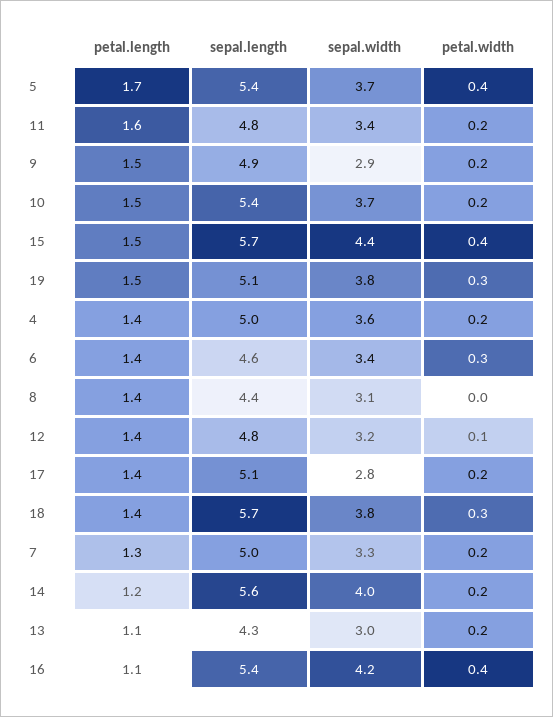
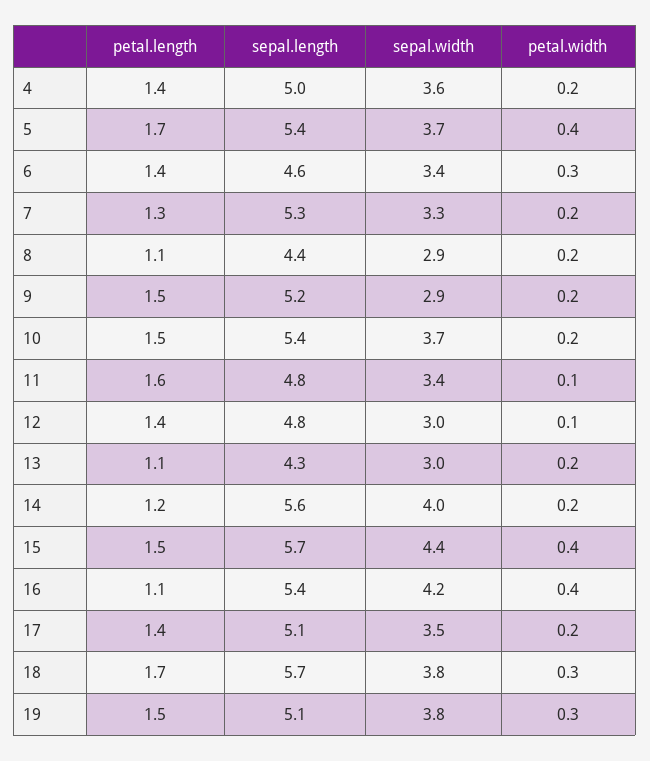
  {
    "petal.length": {
      "5": 1.7,
      "11": 1.6,
      "9": 1.5,
      "10": 1.5,
      "15": 1.5,
      "19": 1.5,
      "4": 1.4,
      "6": 1.4,
-     "8": 1.4,
+     "8": 1.1,
      "12": 1.4,
      "17": 1.4,
-     "18": 1.4,
+     "18": 1.7,
      "7": 1.3,
      "14": 1.2,
      "13": 1.1,
      "16": 1.1
    },
    "sepal.length": {
      "5": 5.4,
      "11": 4.8,
-     "9": 4.9,
+     "9": 5.2,
      "10": 5.4,
      "15": 5.7,
      "19": 5.1,
      "4": 5,
      "6": 4.6,
      "8": 4.4,
      "12": 4.8,
      "17": 5.1,
      "18": 5.7,
-     "7": 5,
+     "7": 5.3,
      "14": 5.6,
      "13": 4.3,
      "16": 5.4
    },
    "sepal.width": {
      "5": 3.7,
      "11": 3.4,
      "9": 2.9,
      "10": 3.7,
      "15": 4.4,
      "19": 3.8,
      "4": 3.6,
      "6": 3.4,
-     "8": 3.1,
+     "8": 2.9,
-     "12": 3.2,
+     "12": 3,
-     "17": 2.8,
+     "17": 3.5,
      "18": 3.8,
      "7": 3.3,
      "14": 4,
      "13": 3,
      "16": 4.2
    },
    "petal.width": {
      "5": 0.4,
-     "11": 0.2,
+     "11": 0.1,
      "9": 0.2,
      "10": 0.2,
      "15": 0.4,
      "19": 0.3,
      "4": 0.2,
      "6": 0.3,
-     "8": 0,
+     "8": 0.2,
      "12": 0.1,
      "17": 0.2,
      "18": 0.3,
      "7": 0.2,
      "14": 0.2,
      "13": 0.2,
      "16": 0.4
    }
  }

